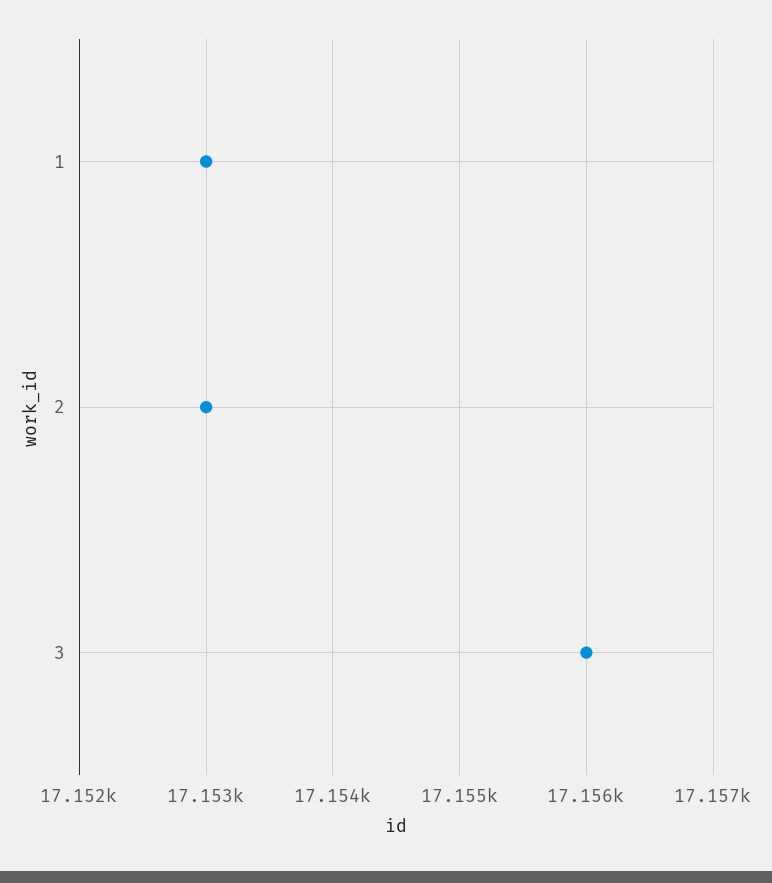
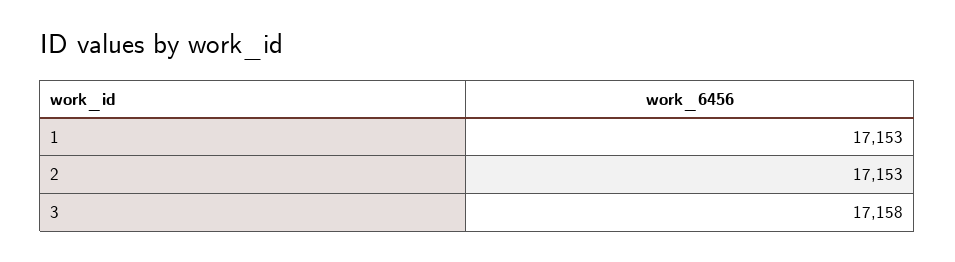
  {
    "1": 17153,
    "2": 17153,
-   "3": 17156
+   "3": 17158
  }

